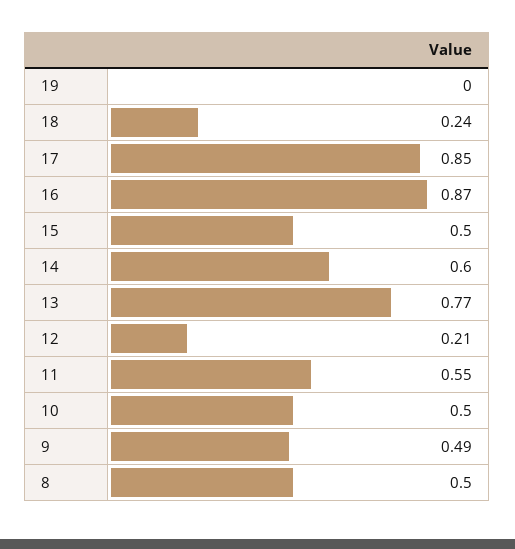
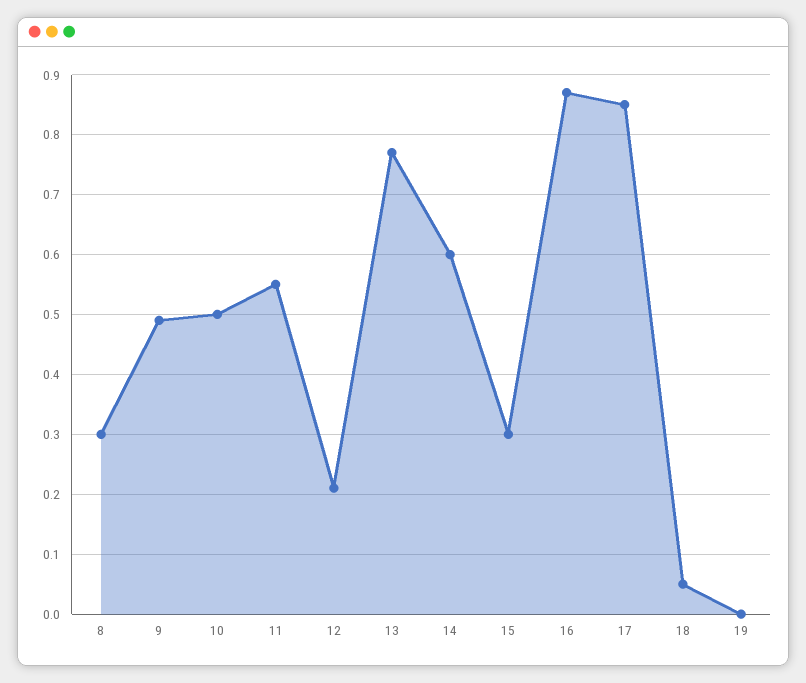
  {
    "19": 0,
-   "18": 0.24,
+   "18": 0.05,
    "17": 0.85,
    "16": 0.87,
-   "15": 0.5,
+   "15": 0.3,
    "14": 0.6,
    "13": 0.77,
    "12": 0.21,
    "11": 0.55,
    "10": 0.5,
    "9": 0.49,
-   "8": 0.5
+   "8": 0.3
  }

